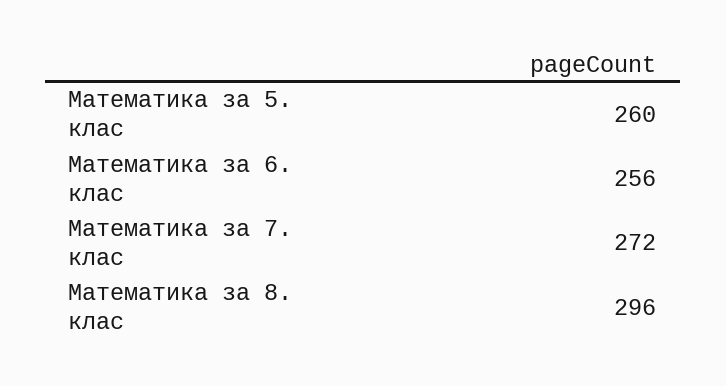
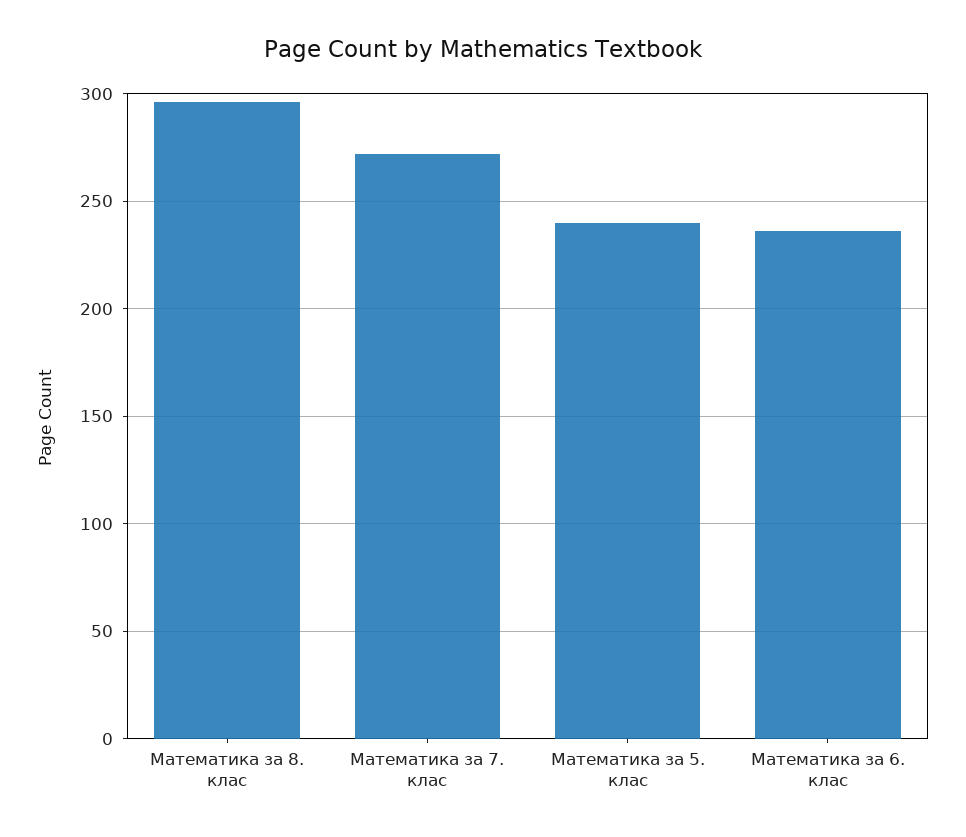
  {
-   "Математика за 5. клас": 260,
+   "Математика за 5. клас": 240,
-   "Математика за 6. клас": 256,
+   "Математика за 6. клас": 235,
    "Математика за 7. клас": 272,
    "Математика за 8. клас": 296
  }

